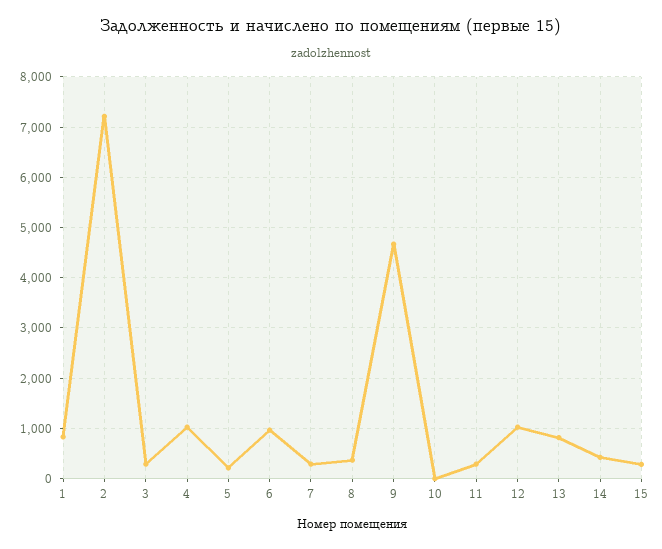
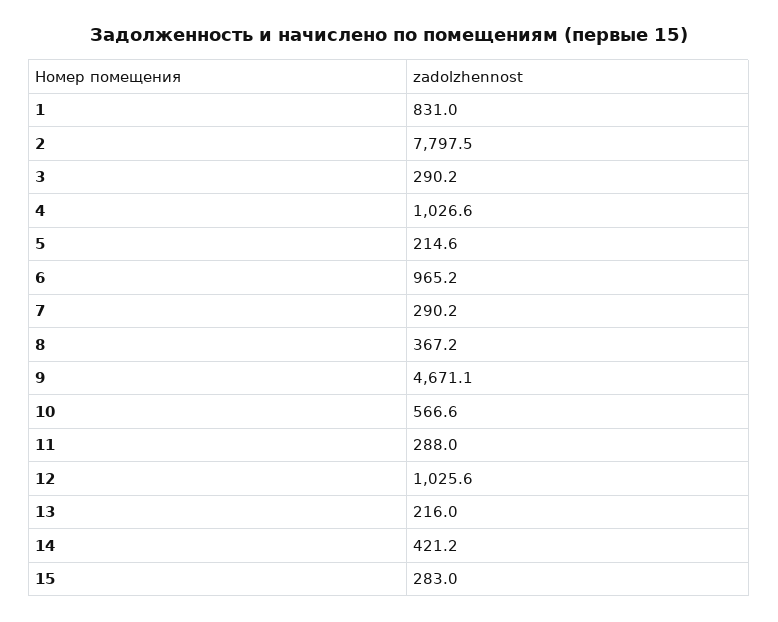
  {
    "1": 831,
-   "2": 7200,
+   "2": 7797.5,
    "3": 290.2,
    "4": 1026.6,
    "5": 214.6,
    "6": 965.2,
    "7": 290.2,
    "8": 367.2,
    "9": 4671.1,
-   "10": 0,
+   "10": 566.6,
    "11": 288,
    "12": 1025.6,
-   "13": 800,
+   "13": 216,
    "14": 421.2,
    "15": 283
  }

